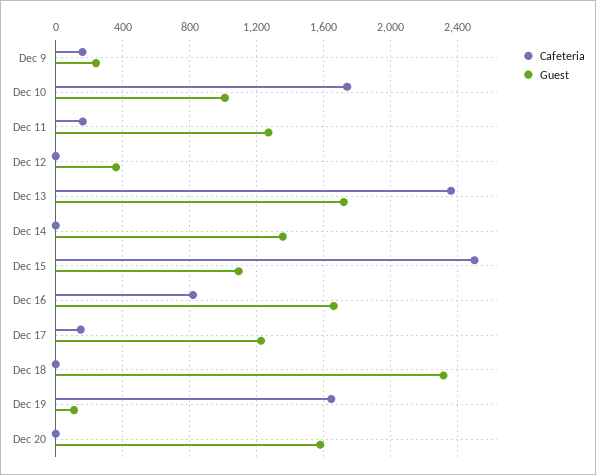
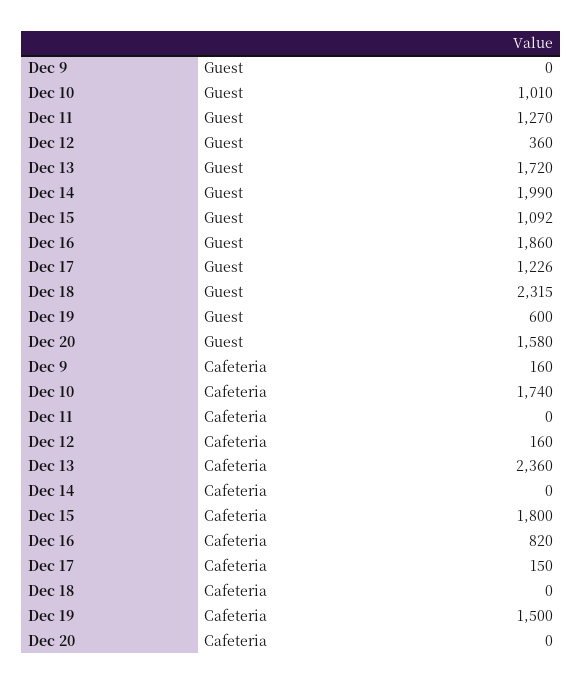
  {
    "Cafeteria": {
      "Dec 9": 160,
      "Dec 10": 1740,
-     "Dec 11": 150,
+     "Dec 11": 0,
-     "Dec 12": 0,
+     "Dec 12": 160,
      "Dec 13": 2360,
      "Dec 14": 0,
-     "Dec 15": 2500,
+     "Dec 15": 1800,
      "Dec 16": 820,
      "Dec 17": 150,
      "Dec 18": 0,
-     "Dec 19": 1650,
+     "Dec 19": 1500,
      "Dec 20": 0
    },
    "Guest": {
-     "Dec 9": 250,
+     "Dec 9": 0,
      "Dec 10": 1010,
      "Dec 11": 1270,
      "Dec 12": 360,
      "Dec 13": 1720,
-     "Dec 14": 1350,
+     "Dec 14": 1990,
      "Dec 15": 1092,
-     "Dec 16": 1650,
+     "Dec 16": 1860,
      "Dec 17": 1226,
      "Dec 18": 2315,
-     "Dec 19": 100,
+     "Dec 19": 600,
      "Dec 20": 1580
    }
  }

